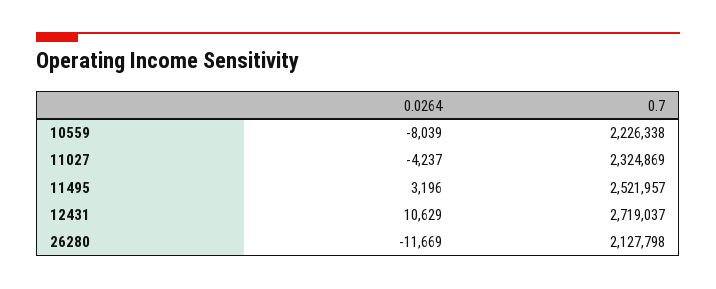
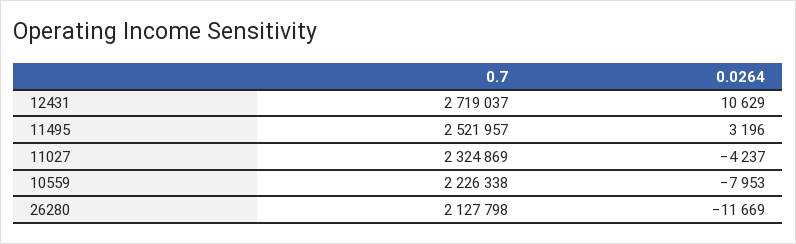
  {
    "0.0264": {
-     "10559": -8039,
+     "10559": -7953,
      "11027": -4237,
      "11495": 3196,
      "12431": 10629,
      "26280": -11669
    },
    "0.7": {
      "10559": 2226338,
      "11027": 2324869,
      "11495": 2521957,
      "12431": 2719037,
      "26280": 2127798
    }
  }

